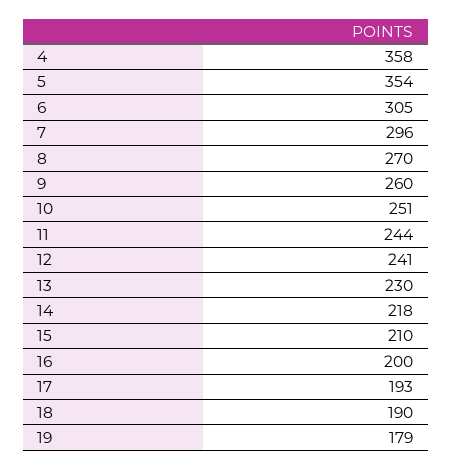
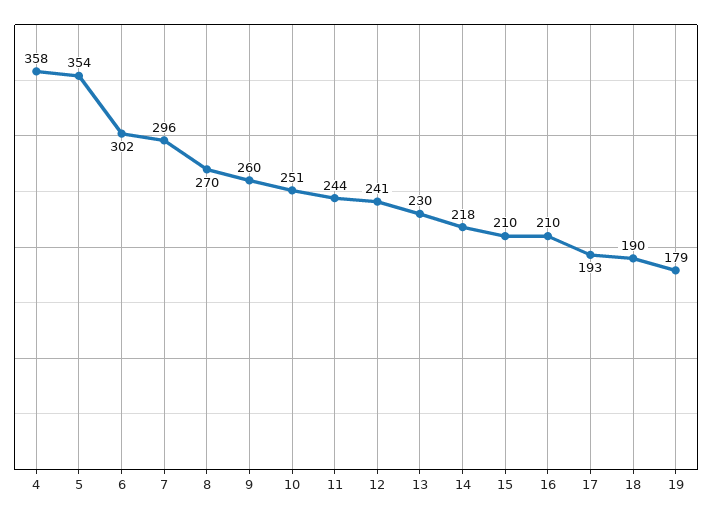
  {
    "4": 358,
    "5": 354,
-   "6": 305,
+   "6": 302,
    "7": 296,
    "8": 270,
    "9": 260,
    "10": 251,
    "11": 244,
    "12": 241,
    "13": 230,
    "14": 218,
    "15": 210,
-   "16": 200,
+   "16": 210,
    "17": 193,
    "18": 190,
    "19": 179
  }

